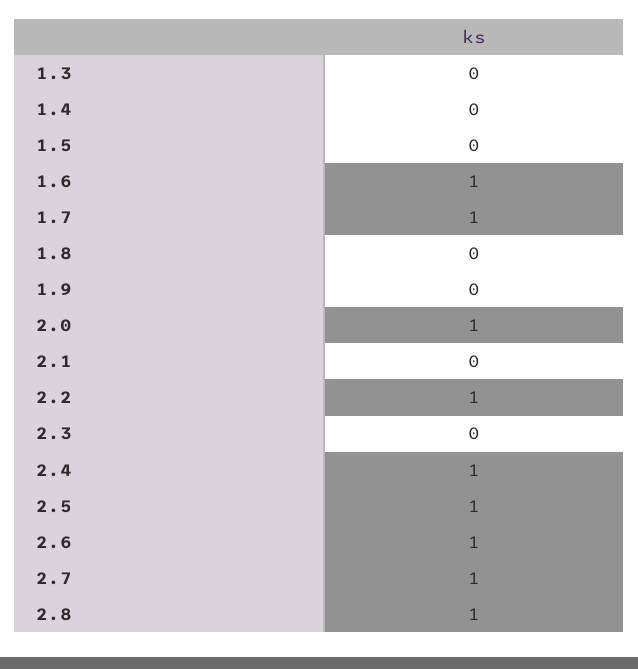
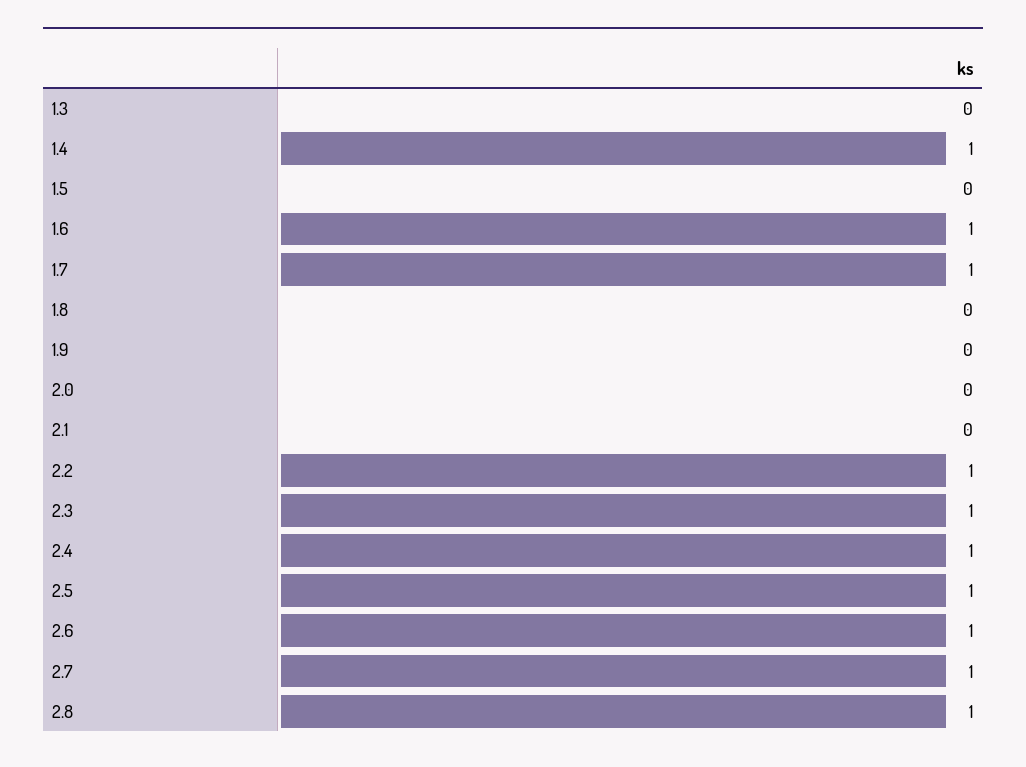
  {
    "1.3": 0,
-   "1.4": 0,
+   "1.4": 1,
    "1.5": 0,
    "1.6": 1,
    "1.7": 1,
    "1.8": 0,
    "1.9": 0,
-   "2.0": 1,
+   "2.0": 0,
    "2.1": 0,
    "2.2": 1,
-   "2.3": 0,
+   "2.3": 1,
    "2.4": 1,
    "2.5": 1,
    "2.6": 1,
    "2.7": 1,
    "2.8": 1
  }

